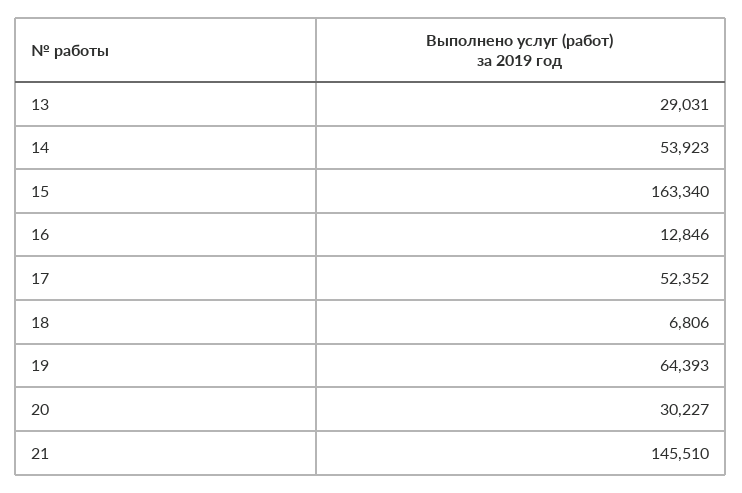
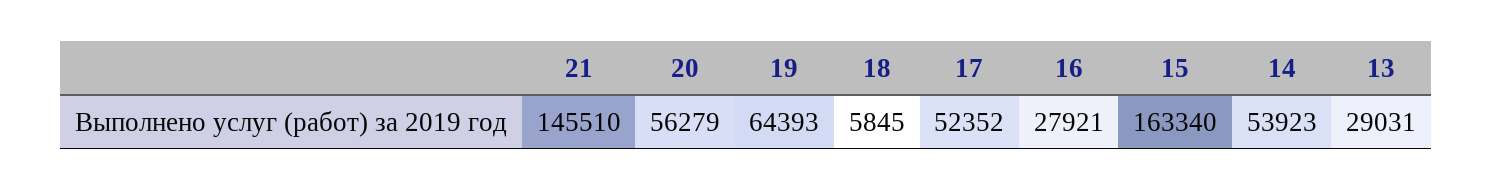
  {
    "13": 29031,
    "14": 53923,
    "15": 163340,
-   "16": 12846,
+   "16": 27921,
    "17": 52352,
-   "18": 6806,
+   "18": 5845,
    "19": 64393,
-   "20": 30227,
+   "20": 56279,
    "21": 145510
  }

